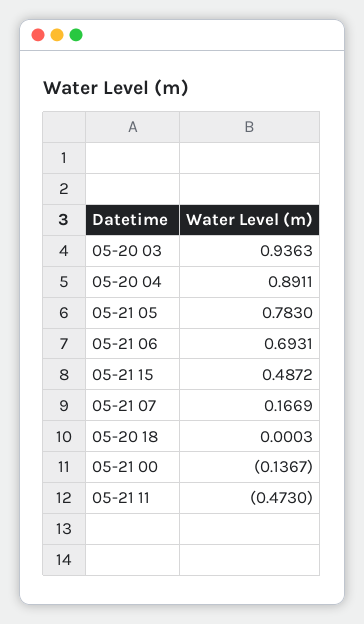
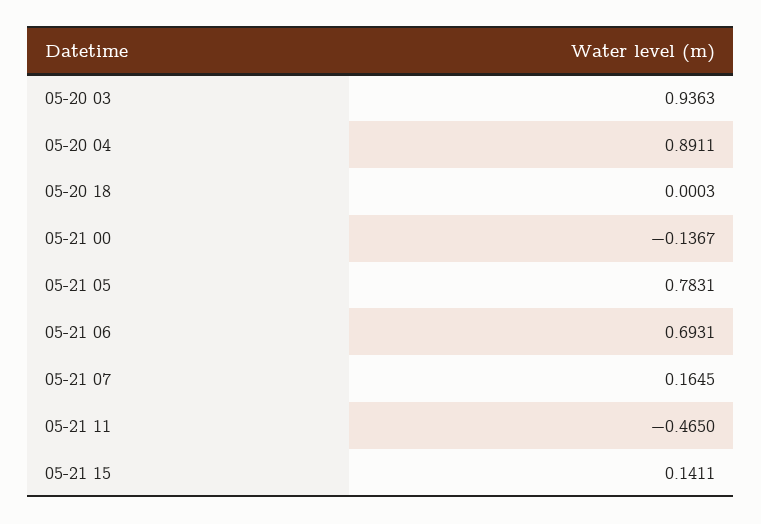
  {
    "05-20 03": 0.9363,
    "05-20 04": 0.8911,
-   "05-21 05": 0.783,
+   "05-21 05": 0.7831,
    "05-21 06": 0.6931,
-   "05-21 15": 0.4872,
+   "05-21 15": 0.1411,
-   "05-21 07": 0.1669,
+   "05-21 07": 0.1645,
    "05-20 18": 0.0003,
    "05-21 00": -0.1367,
-   "05-21 11": -0.473
+   "05-21 11": -0.465
  }

